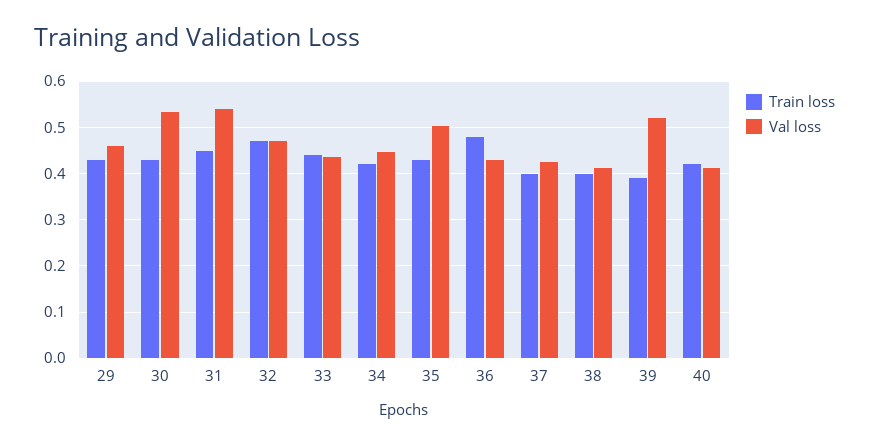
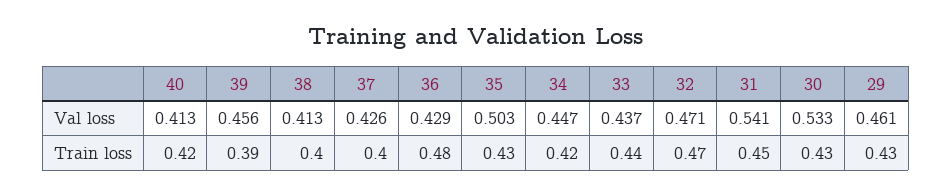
  {
    "Train loss": {
      "29": 0.43,
      "30": 0.43,
      "31": 0.45,
      "32": 0.47,
      "33": 0.44,
      "34": 0.42,
      "35": 0.43,
      "36": 0.48,
      "37": 0.4,
      "38": 0.4,
      "39": 0.39,
      "40": 0.42
    },
    "Val loss": {
      "29": 0.461,
      "30": 0.533,
      "31": 0.541,
      "32": 0.471,
      "33": 0.437,
      "34": 0.447,
      "35": 0.503,
      "36": 0.429,
      "37": 0.426,
      "38": 0.413,
-     "39": 0.52,
+     "39": 0.456,
      "40": 0.413
    }
  }

